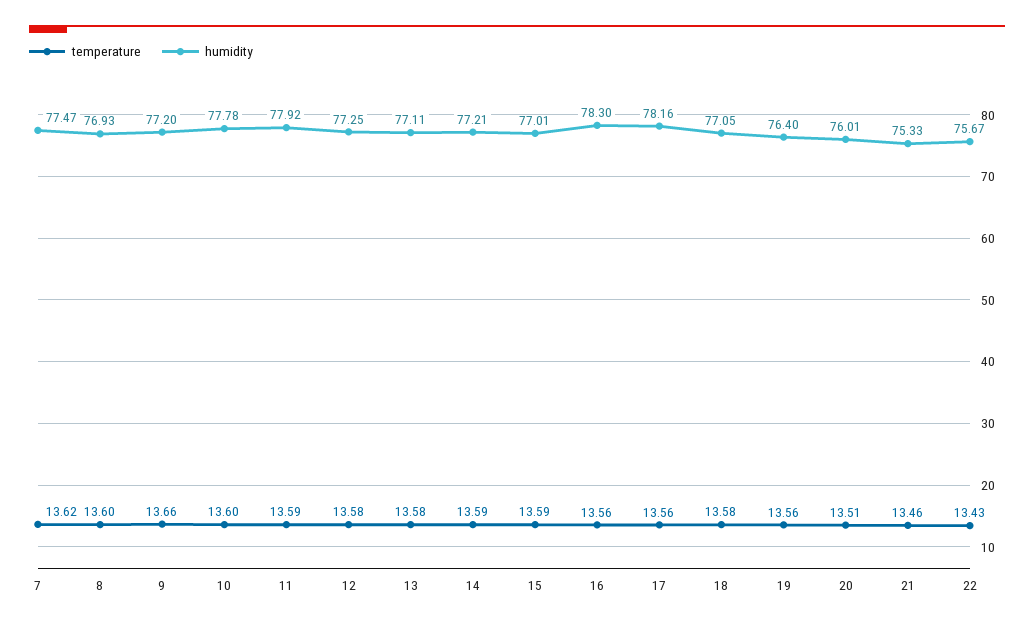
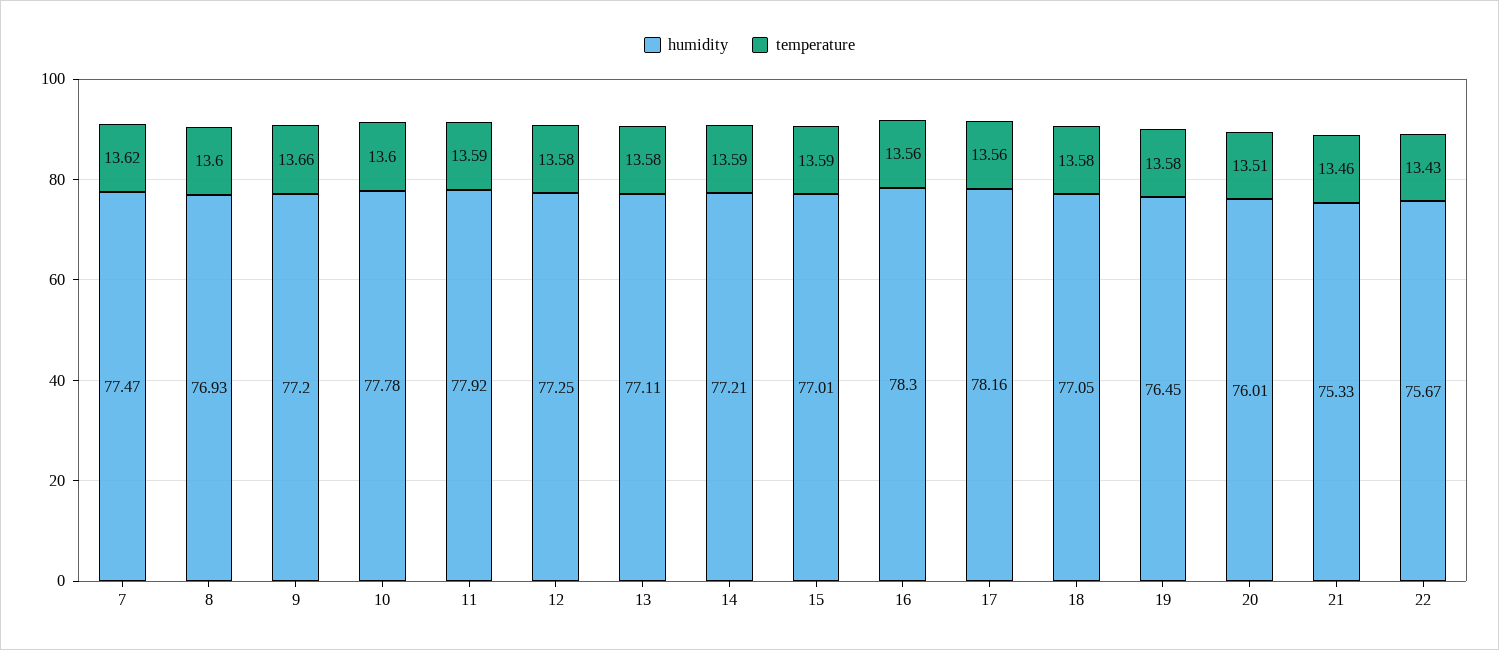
  {
    "temperature": {
      "7": 13.62,
      "8": 13.6,
      "9": 13.66,
      "10": 13.6,
      "11": 13.59,
      "12": 13.58,
      "13": 13.58,
      "14": 13.59,
      "15": 13.59,
      "16": 13.56,
      "17": 13.56,
      "18": 13.58,
-     "19": 13.56,
+     "19": 13.58,
      "20": 13.51,
      "21": 13.46,
      "22": 13.43
    },
    "humidity": {
      "7": 77.47,
      "8": 76.93,
      "9": 77.2,
      "10": 77.78,
      "11": 77.92,
      "12": 77.25,
      "13": 77.11,
      "14": 77.21,
      "15": 77.01,
      "16": 78.3,
      "17": 78.16,
      "18": 77.05,
-     "19": 76.4,
+     "19": 76.45,
      "20": 76.01,
      "21": 75.33,
      "22": 75.67
    }
  }

